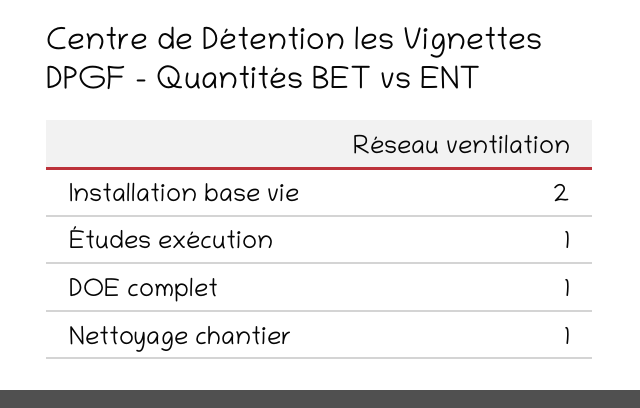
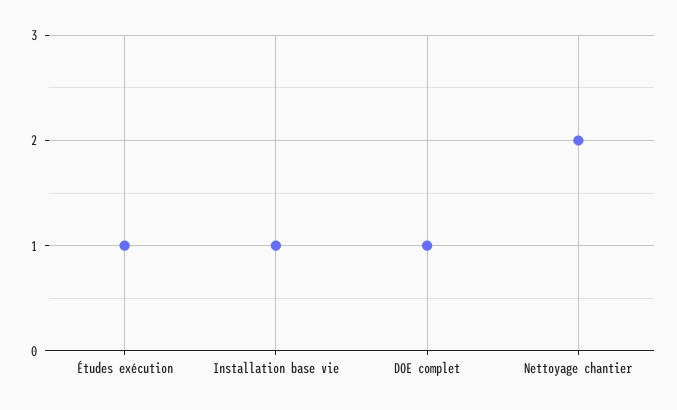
  {
-   "Installation base vie": 2,
+   "Installation base vie": 1,
    "Études exécution": 1,
    "DOE complet": 1,
-   "Nettoyage chantier": 1
+   "Nettoyage chantier": 2
  }

